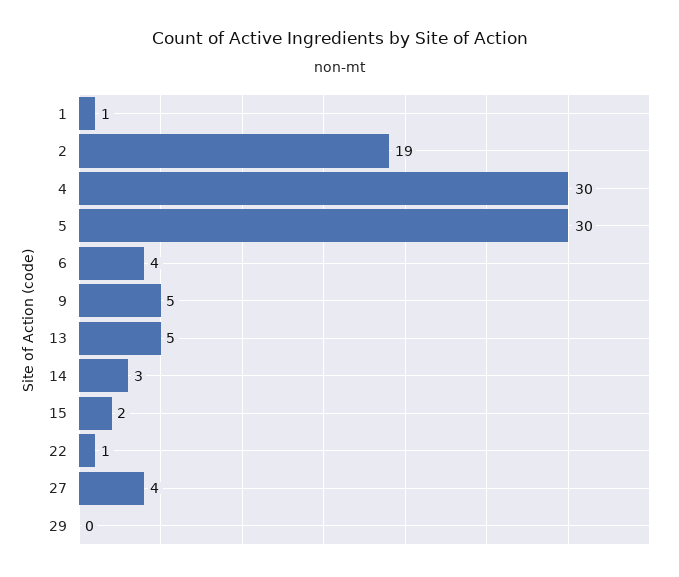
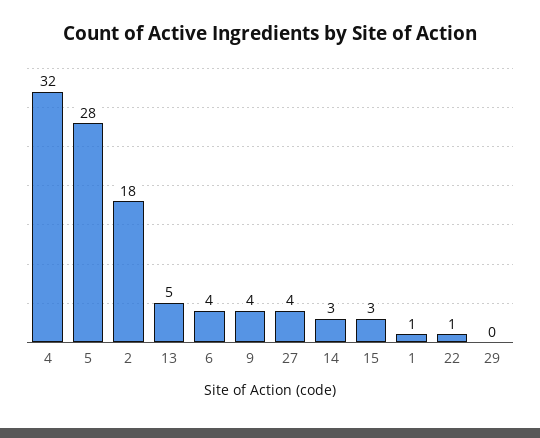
  {
    "1": 1,
-   "2": 19,
+   "2": 18,
-   "4": 30,
+   "4": 32,
-   "5": 30,
+   "5": 28,
    "6": 4,
-   "9": 5,
+   "9": 4,
    "13": 5,
    "14": 3,
-   "15": 2,
+   "15": 3,
    "22": 1,
    "27": 4,
    "29": 0
  }

